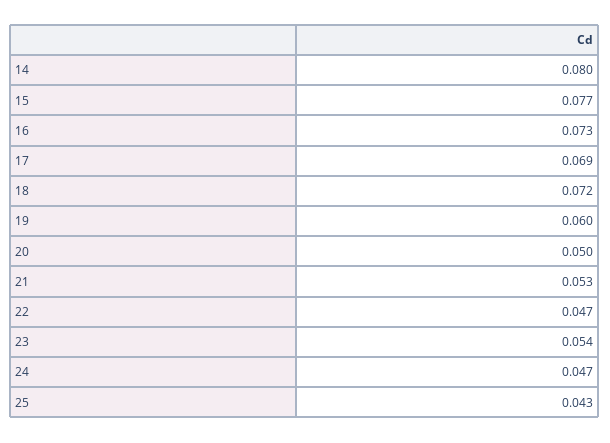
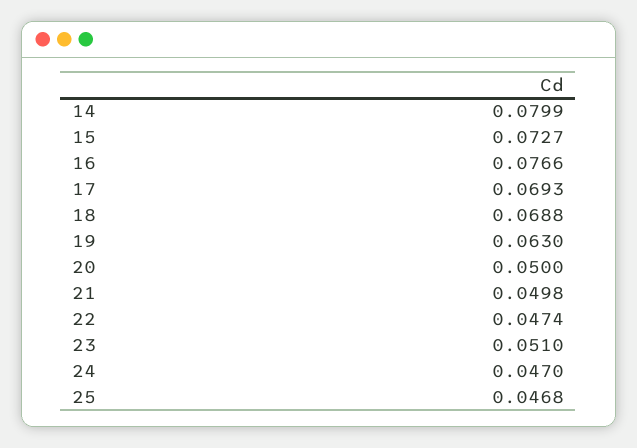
  {
    "14": 0.0799,
-   "15": 0.077,
+   "15": 0.0727,
-   "16": 0.073,
+   "16": 0.0766,
    "17": 0.0693,
-   "18": 0.072,
+   "18": 0.0688,
-   "19": 0.06,
+   "19": 0.063,
    "20": 0.05,
-   "21": 0.053,
+   "21": 0.0498,
    "22": 0.0474,
-   "23": 0.054,
+   "23": 0.051,
    "24": 0.047,
-   "25": 0.043
+   "25": 0.0468
  }

